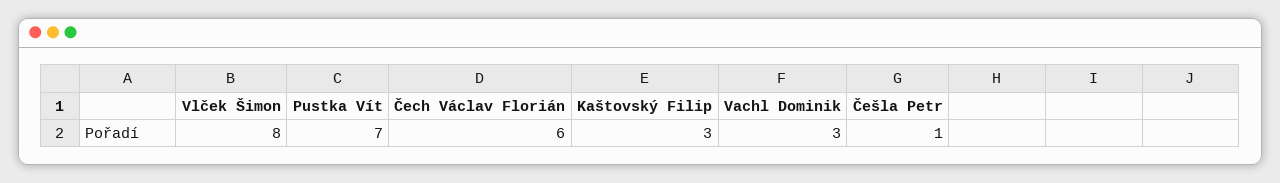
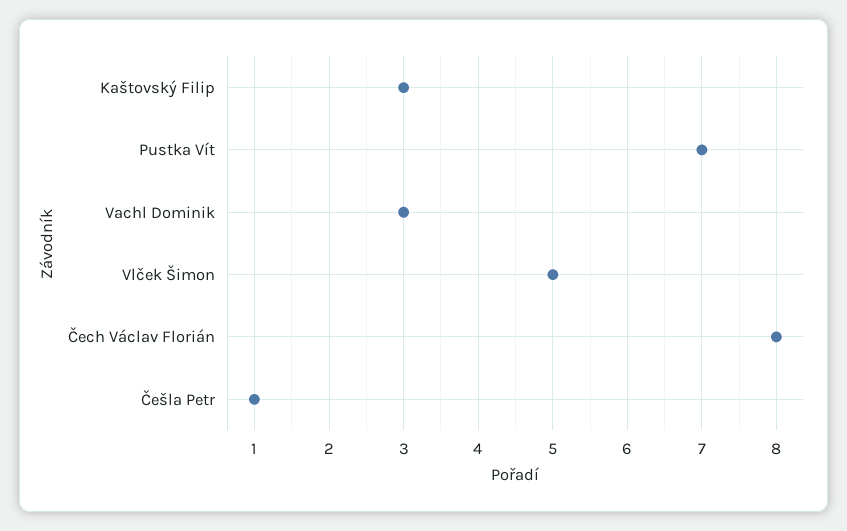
  {
-   "Vlček Šimon": 8,
+   "Vlček Šimon": 5,
    "Pustka Vít": 7,
-   "Čech Václav Florián": 6,
+   "Čech Václav Florián": 8,
    "Kaštovský Filip": 3,
    "Vachl Dominik": 3,
    "Češla Petr": 1
  }

